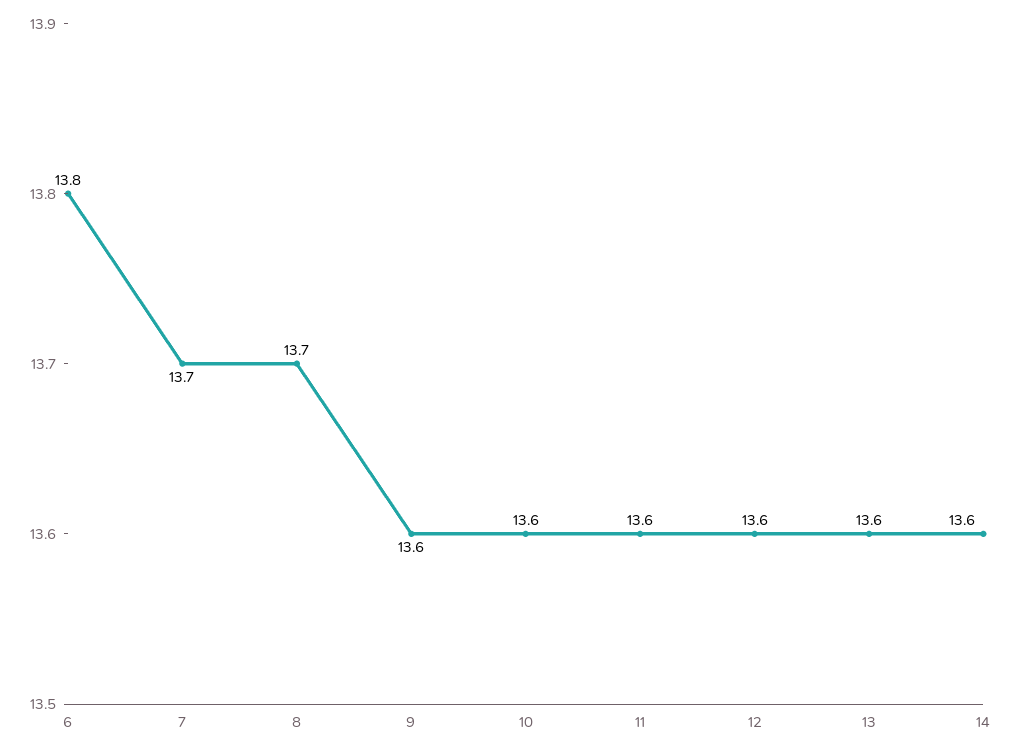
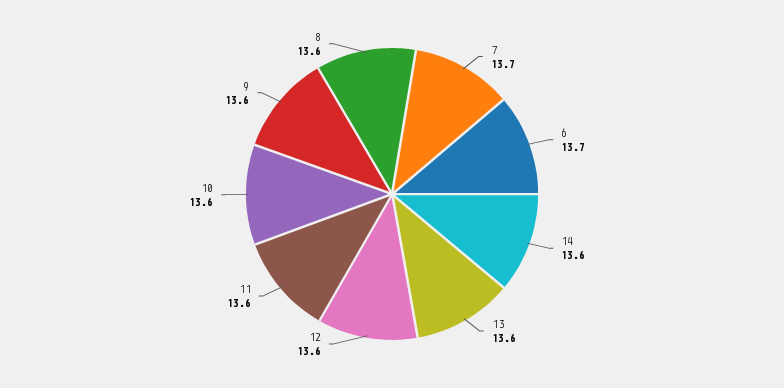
  {
-   "6": 13.8,
+   "6": 13.7,
    "7": 13.7,
-   "8": 13.7,
+   "8": 13.6,
    "9": 13.6,
    "10": 13.6,
    "11": 13.6,
    "12": 13.6,
    "13": 13.6,
    "14": 13.6
  }

